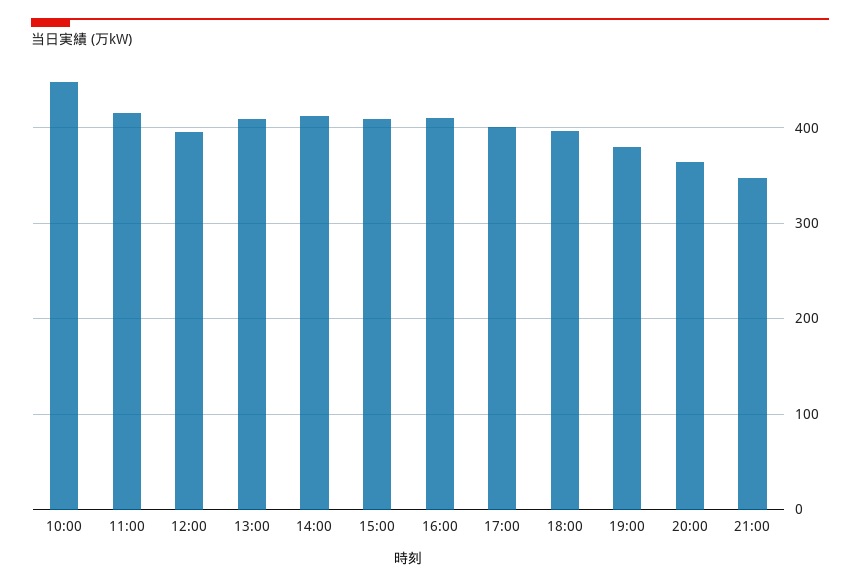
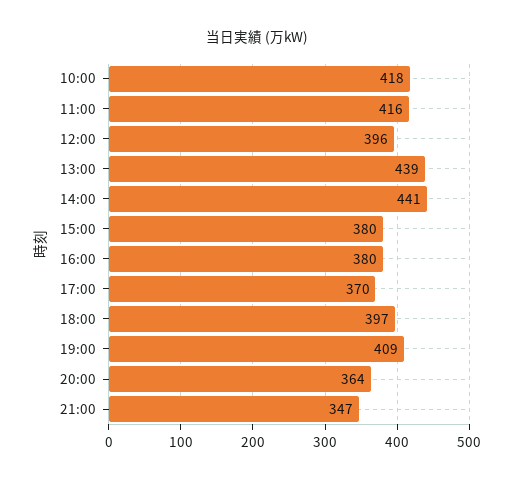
  {
-   "10:00": 450,
+   "10:00": 418,
    "11:00": 416,
    "12:00": 396,
-   "13:00": 410,
+   "13:00": 439,
-   "14:00": 410,
+   "14:00": 441,
-   "15:00": 410,
+   "15:00": 380,
-   "16:00": 410,
+   "16:00": 380,
-   "17:00": 400,
+   "17:00": 370,
    "18:00": 397,
-   "19:00": 380,
+   "19:00": 409,
    "20:00": 364,
    "21:00": 347
  }

